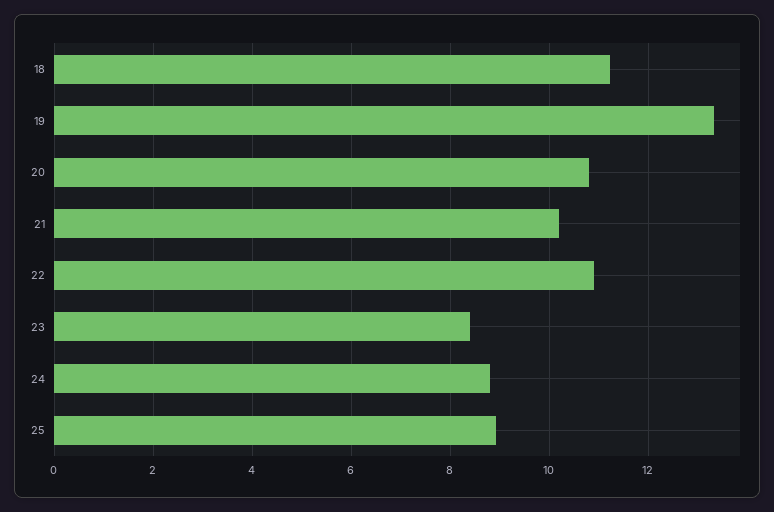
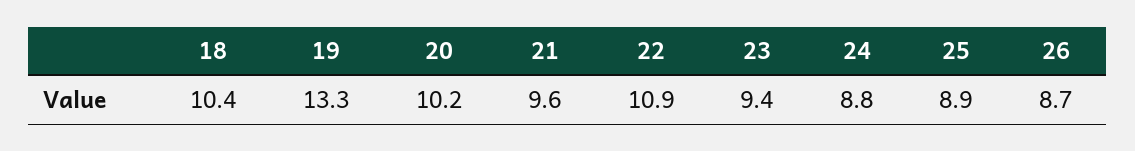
  {
-   "18": 11.2,
+   "18": 10.4,
    "19": 13.3,
-   "20": 10.8,
+   "20": 10.2,
-   "21": 10.2,
+   "21": 9.6,
    "22": 10.9,
-   "23": 8.4,
+   "23": 9.4,
    "24": 8.8,
-   "25": 8.9
+   "25": 8.9,
+   "26": 8.7
  }

